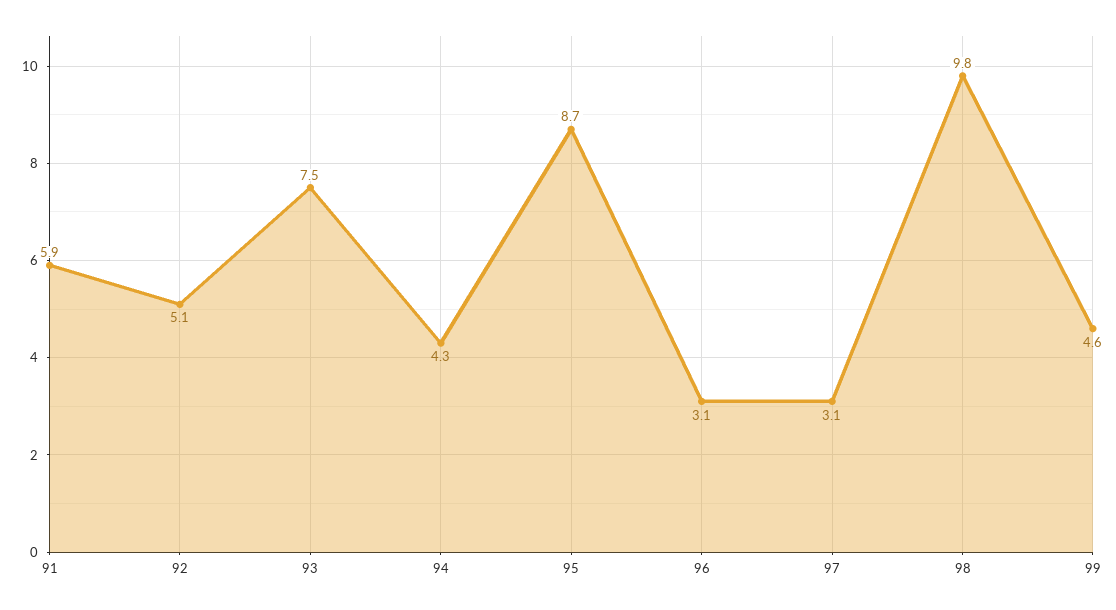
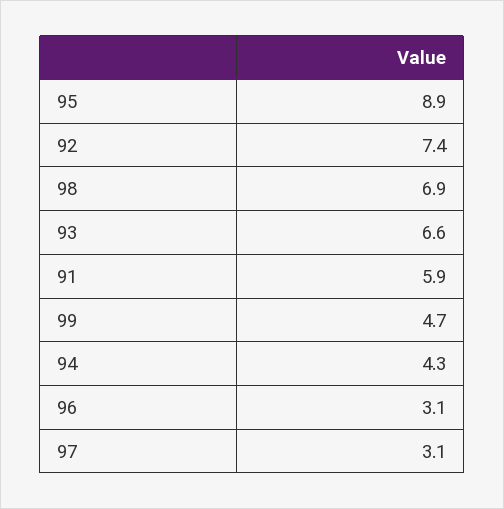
  {
    "91": 5.9,
-   "92": 5.1,
+   "92": 7.4,
-   "93": 7.5,
+   "93": 6.6,
    "94": 4.3,
-   "95": 8.7,
+   "95": 8.9,
    "96": 3.1,
    "97": 3.1,
-   "98": 9.8,
+   "98": 6.9,
-   "99": 4.6
+   "99": 4.7
  }

